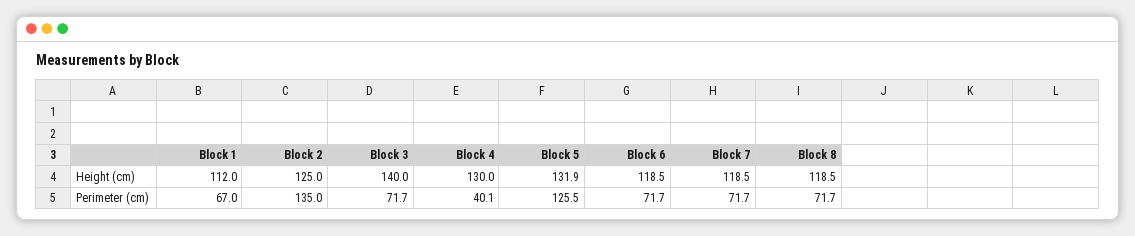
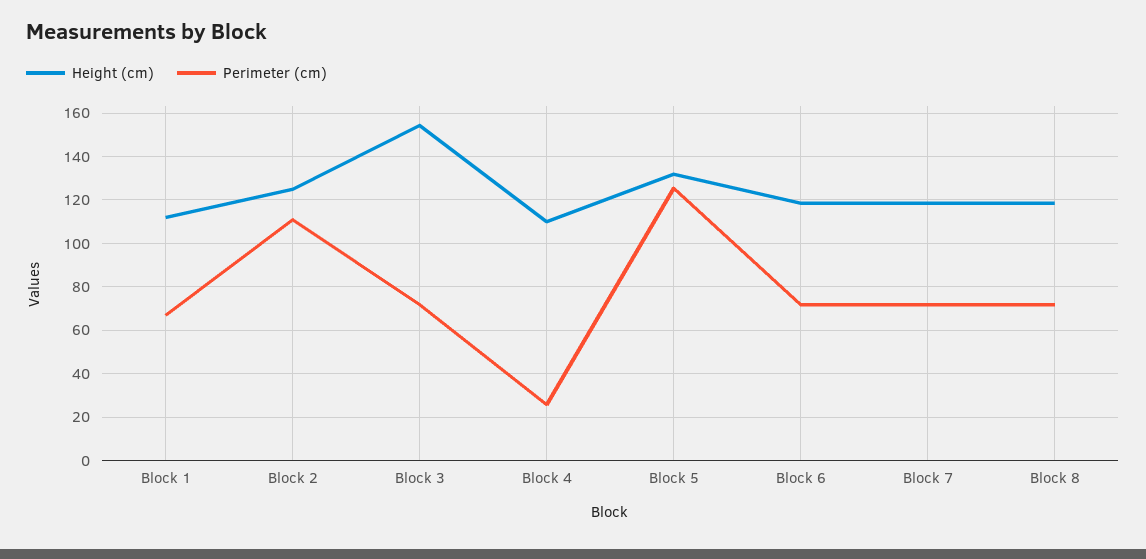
  {
    "Height (cm)": {
      "Block 1": 112,
      "Block 2": 125,
-     "Block 3": 140,
+     "Block 3": 155,
-     "Block 4": 130,
+     "Block 4": 110,
      "Block 5": 131.9,
      "Block 6": 118.5,
      "Block 7": 118.5,
      "Block 8": 118.5
    },
    "Perimeter (cm)": {
      "Block 1": 67,
-     "Block 2": 135,
+     "Block 2": 110,
      "Block 3": 71.7,
-     "Block 4": 40.1,
+     "Block 4": 25,
      "Block 5": 125.5,
      "Block 6": 71.7,
      "Block 7": 71.7,
      "Block 8": 71.7
    }
  }

